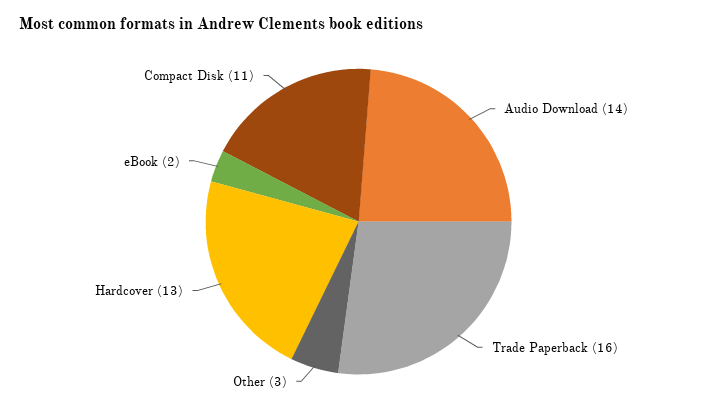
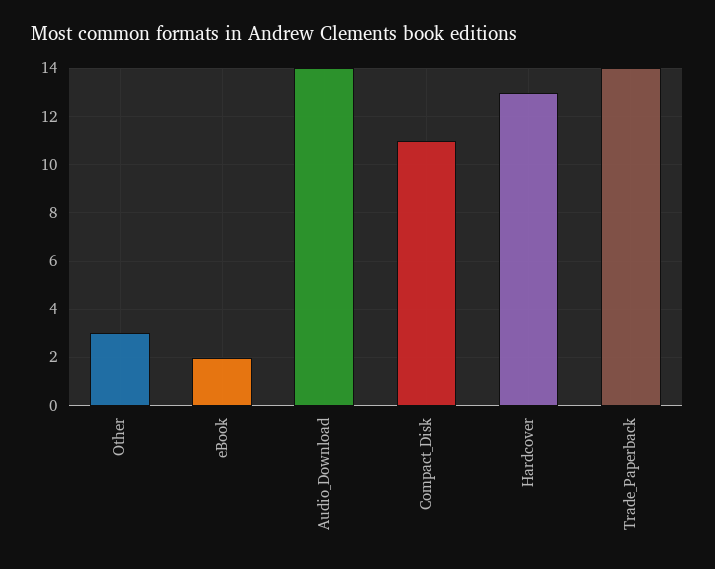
  {
    "Audio Download": 14,
-   "Trade Paperback": 16,
+   "Trade Paperback": 14,
    "Other": 3,
    "Hardcover": 13,
    "eBook": 2,
    "Compact Disk": 11
  }

